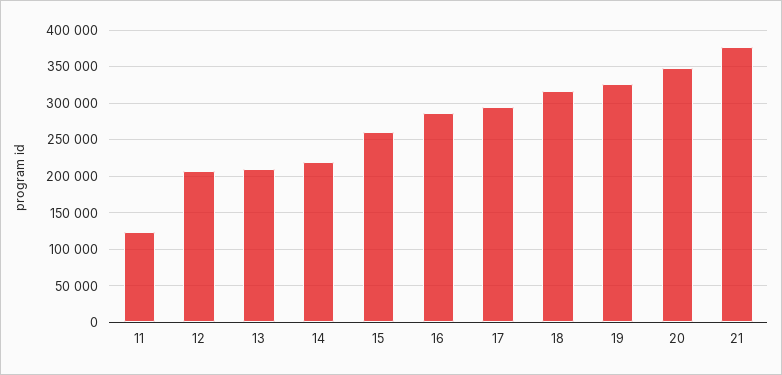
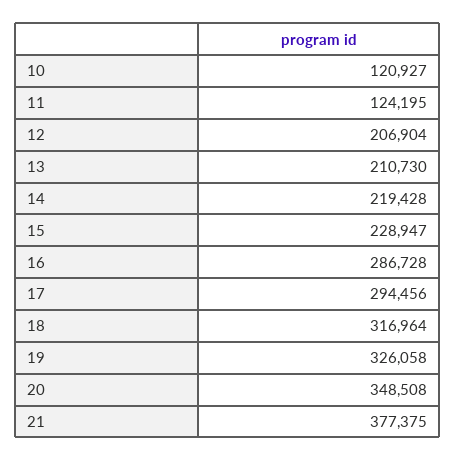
  {
    "11": 124195,
    "12": 206904,
    "13": 210730,
    "14": 219428,
-   "15": 260000,
+   "15": 228947,
    "16": 286728,
    "17": 294456,
    "18": 316964,
    "19": 326058,
    "20": 348508,
-   "21": 377375
+   "21": 377375,
+   "10": 120927
  }

